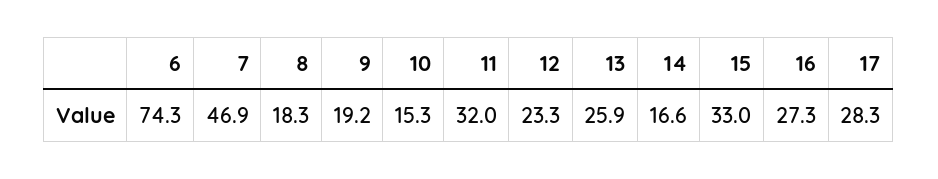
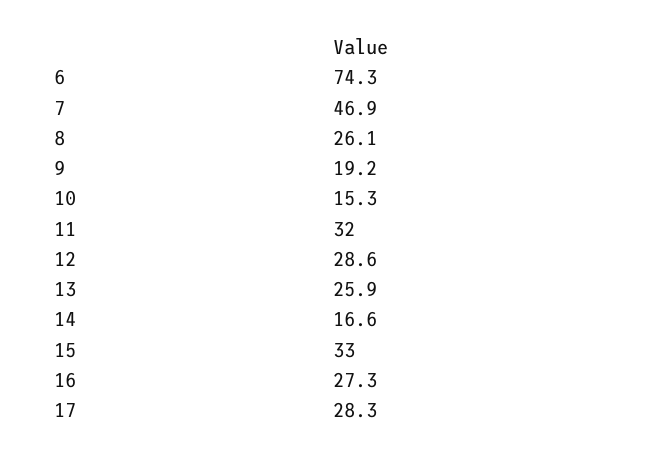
  {
    "6": 74.3,
    "7": 46.9,
-   "8": 18.3,
+   "8": 26.1,
    "9": 19.2,
    "10": 15.3,
    "11": 32,
-   "12": 23.3,
+   "12": 28.6,
    "13": 25.9,
    "14": 16.6,
    "15": 33,
    "16": 27.3,
    "17": 28.3
  }

